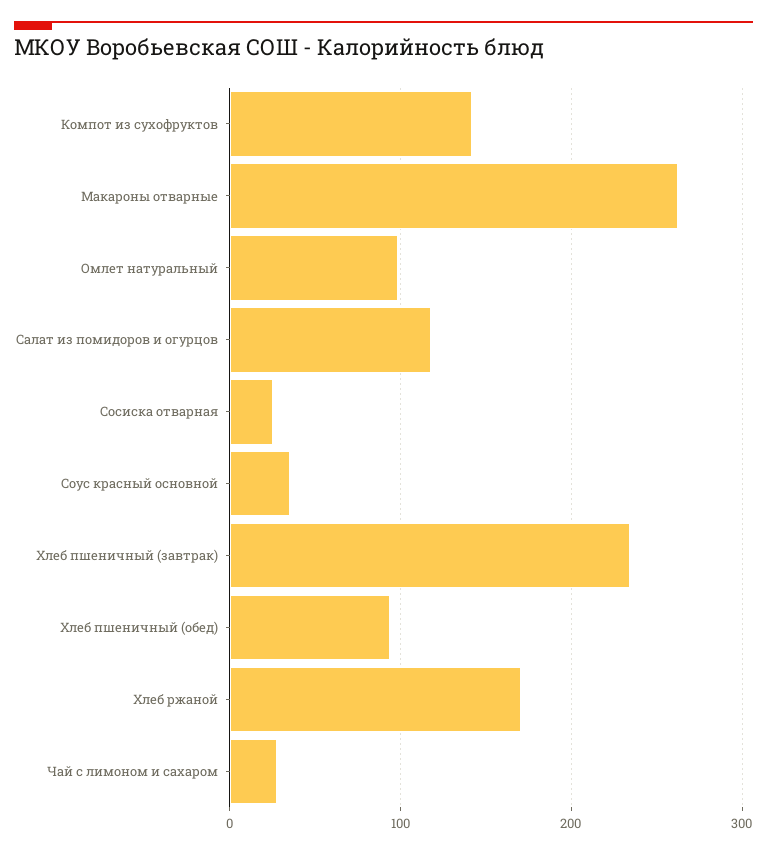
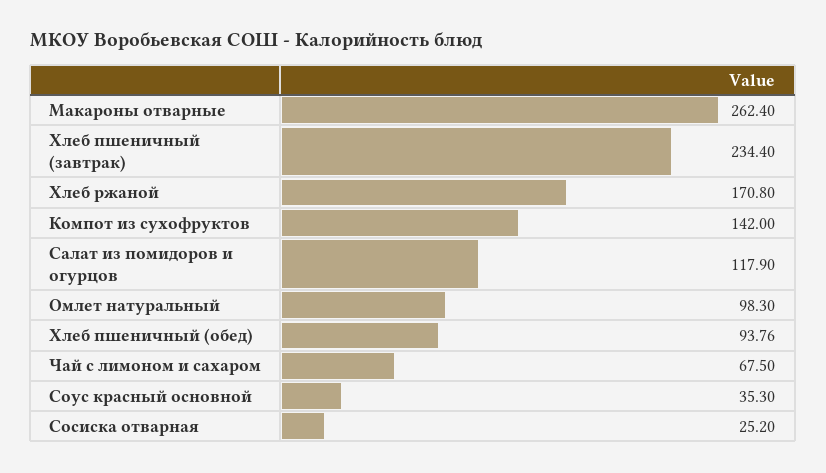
  {
    "Компот из сухофруктов": 142,
    "Макароны отварные": 262.4,
    "Омлет натуральный": 98.3,
    "Салат из помидоров и огурцов": 117.9,
    "Сосиска отварная": 25.2,
    "Соус красный основной": 35.3,
    "Хлеб пшеничный (завтрак)": 234.4,
    "Хлеб пшеничный (обед)": 93.76,
    "Хлеб ржаной": 170.8,
-   "Чай с лимоном и сахаром": 30
+   "Чай с лимоном и сахаром": 67.5
  }

